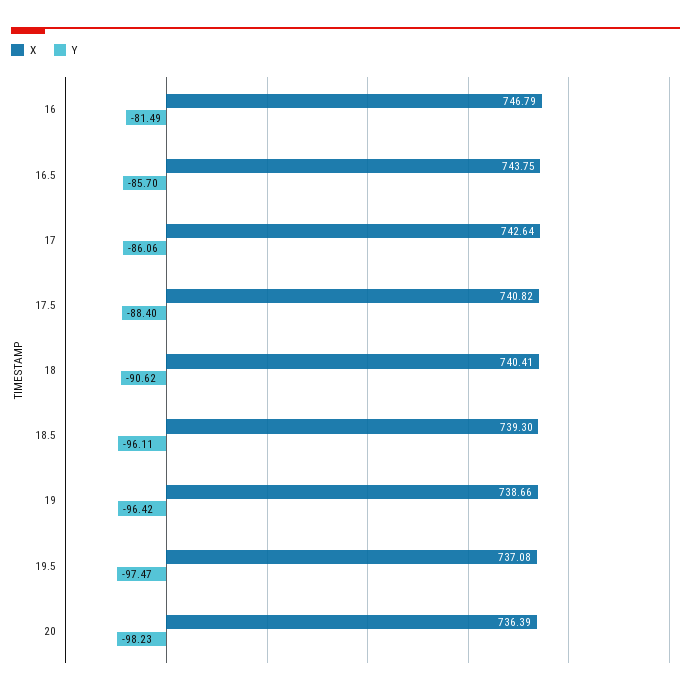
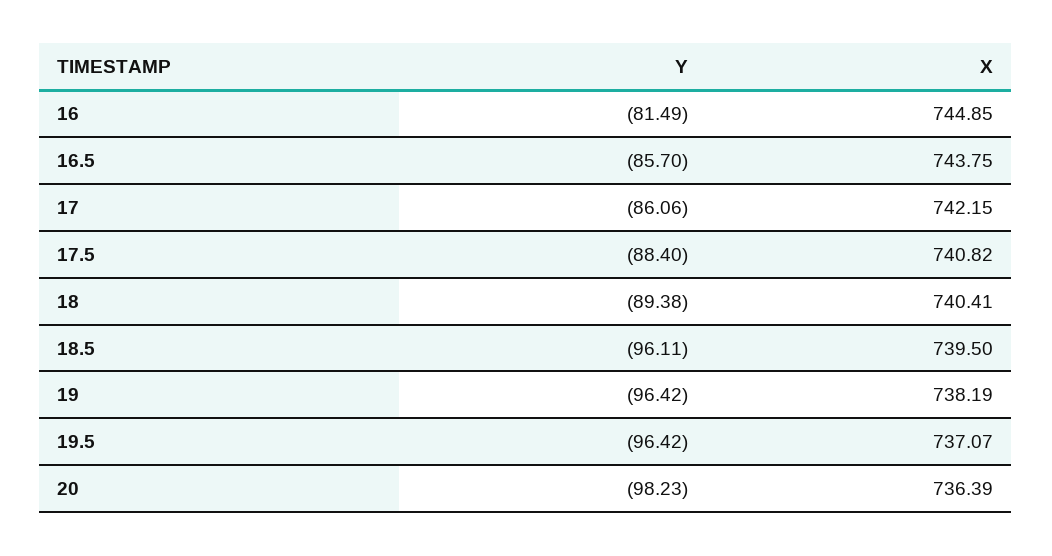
  {
    "X": {
-     "16": 746.79,
+     "16": 744.85,
      "16.5": 743.75,
-     "17": 742.64,
+     "17": 742.15,
      "17.5": 740.82,
      "18": 740.41,
-     "18.5": 739.3,
+     "18.5": 739.5,
-     "19": 738.66,
+     "19": 738.19,
-     "19.5": 737.08,
+     "19.5": 737.07,
      "20": 736.39
    },
    "Y": {
      "16": -81.49,
      "16.5": -85.7,
      "17": -86.06,
      "17.5": -88.4,
-     "18": -90.62,
+     "18": -89.38,
      "18.5": -96.11,
      "19": -96.42,
-     "19.5": -97.47,
+     "19.5": -96.42,
      "20": -98.23
    }
  }

